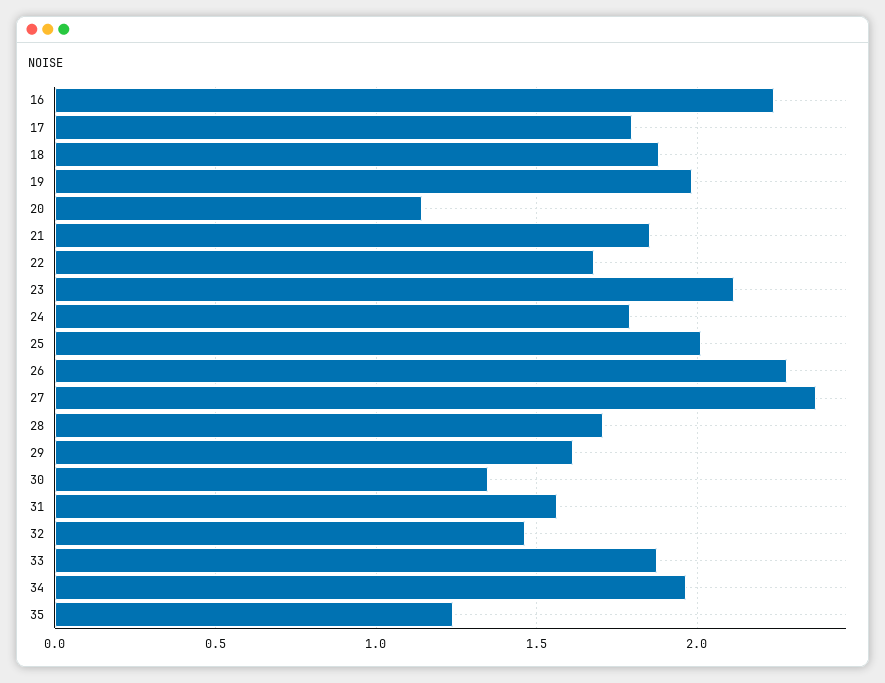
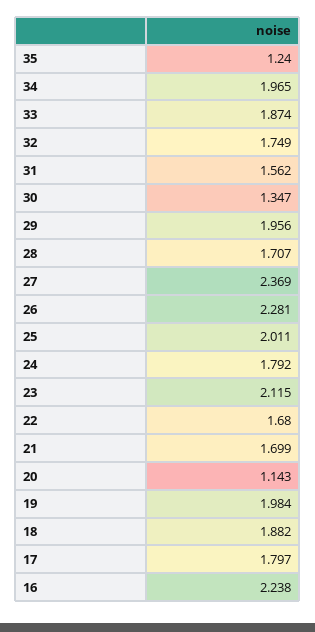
  {
    "16": 2.238,
    "17": 1.797,
    "18": 1.882,
    "19": 1.984,
    "20": 1.143,
-   "21": 1.85,
+   "21": 1.699,
    "22": 1.68,
    "23": 2.115,
    "24": 1.792,
    "25": 2.011,
    "26": 2.281,
    "27": 2.369,
    "28": 1.707,
-   "29": 1.6,
+   "29": 1.956,
    "30": 1.347,
    "31": 1.562,
-   "32": 1.45,
+   "32": 1.749,
    "33": 1.874,
    "34": 1.965,
    "35": 1.24
  }

